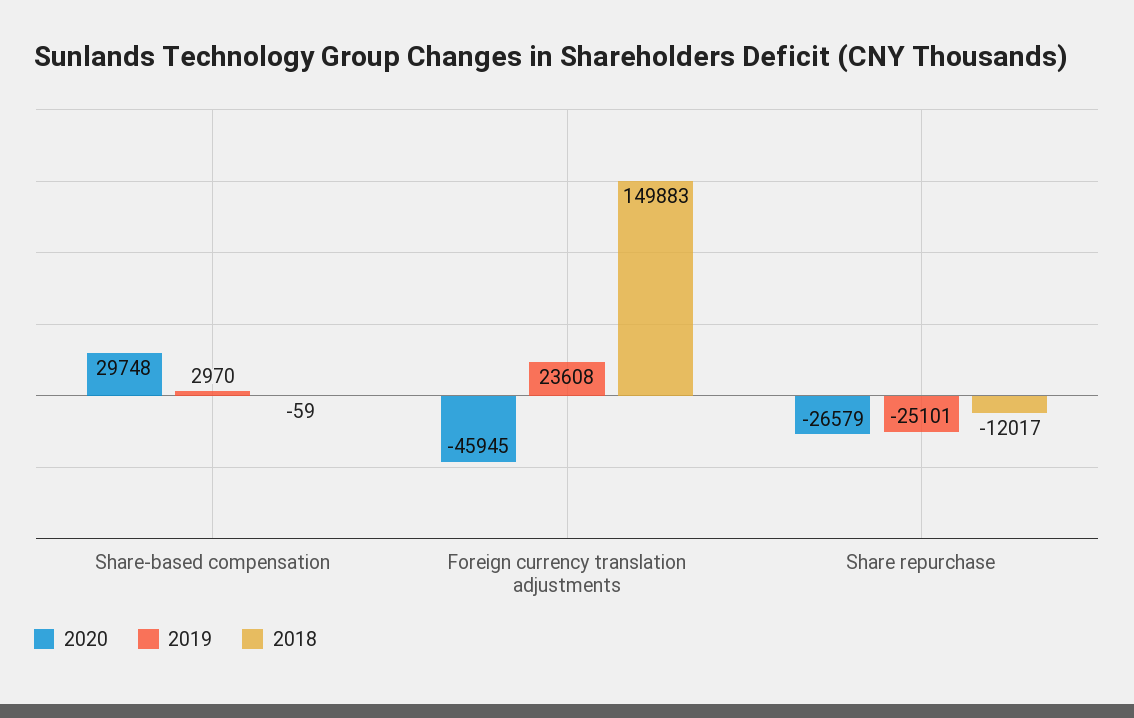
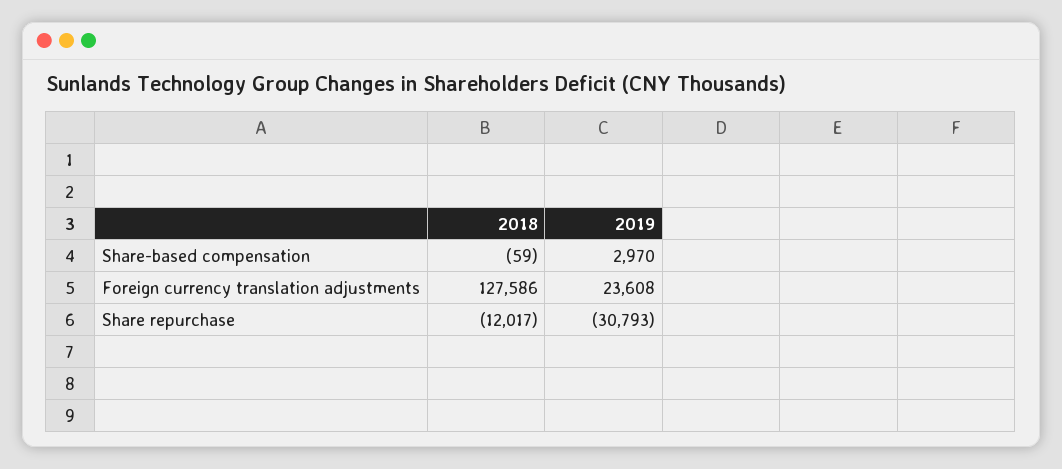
  {
-   "2020": {
-     "Share-based compensation": 29748,
-     "Foreign currency translation adjustments": -45945,
-     "Share repurchase": -26579
-   },
    "2019": {
      "Share-based compensation": 2970,
      "Foreign currency translation adjustments": 23608,
-     "Share repurchase": -25101
+     "Share repurchase": -30793
    },
    "2018": {
      "Share-based compensation": -59,
-     "Foreign currency translation adjustments": 149883,
+     "Foreign currency translation adjustments": 127586,
      "Share repurchase": -12017
    }
  }

